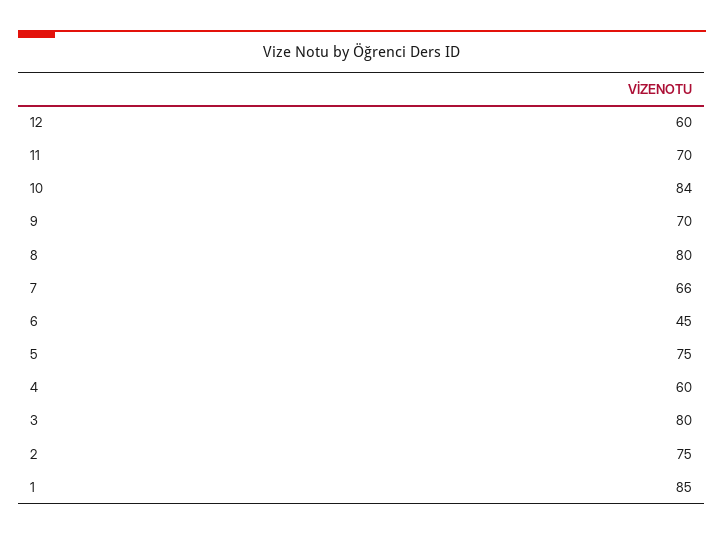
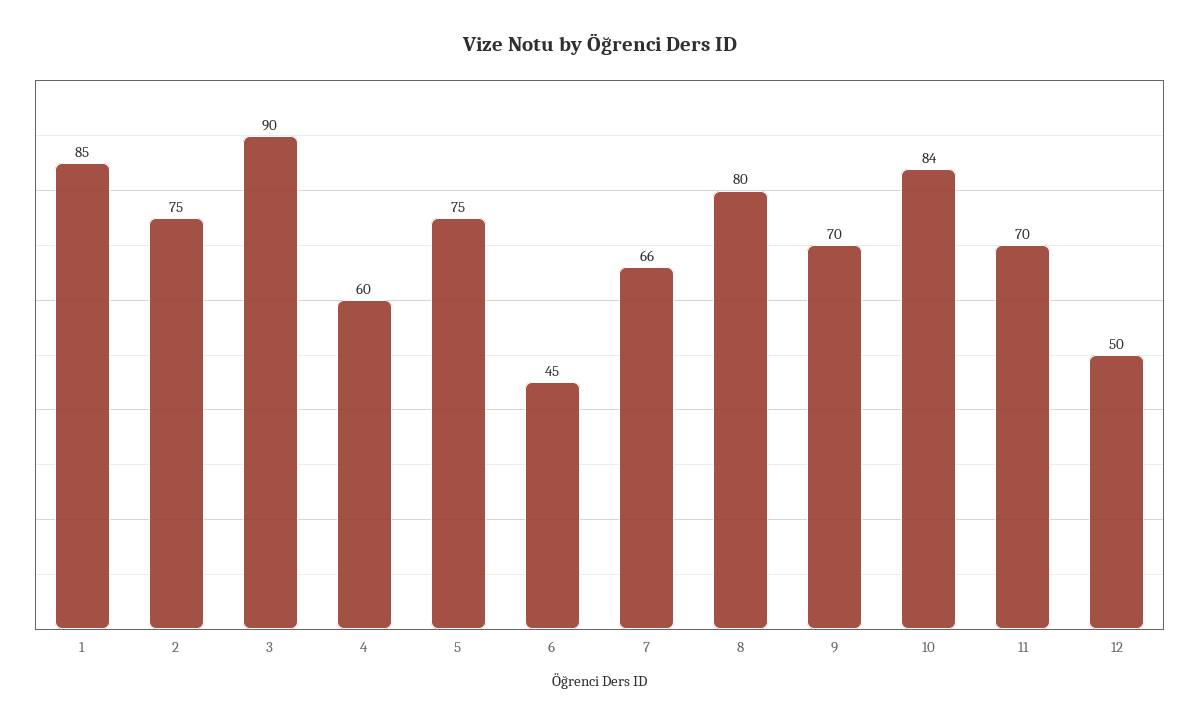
  {
-   "12": 60,
+   "12": 50,
    "11": 70,
    "10": 84,
    "9": 70,
    "8": 80,
    "7": 66,
    "6": 45,
    "5": 75,
    "4": 60,
-   "3": 80,
+   "3": 90,
    "2": 75,
    "1": 85
  }

